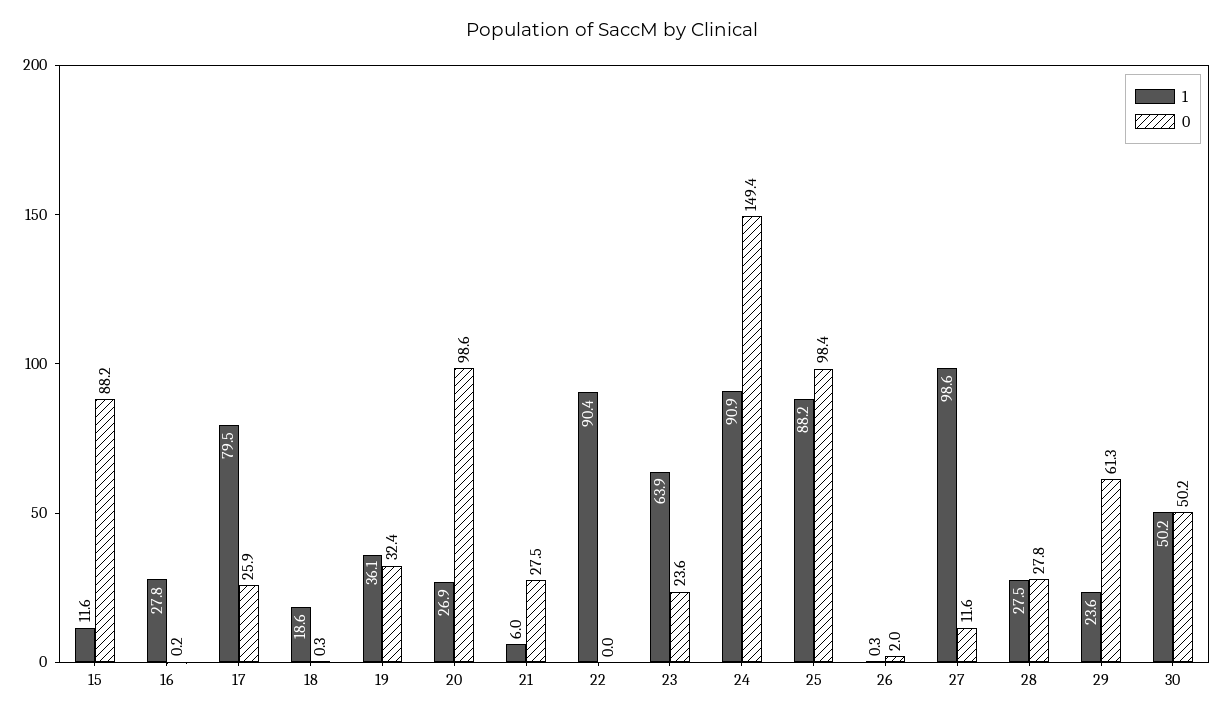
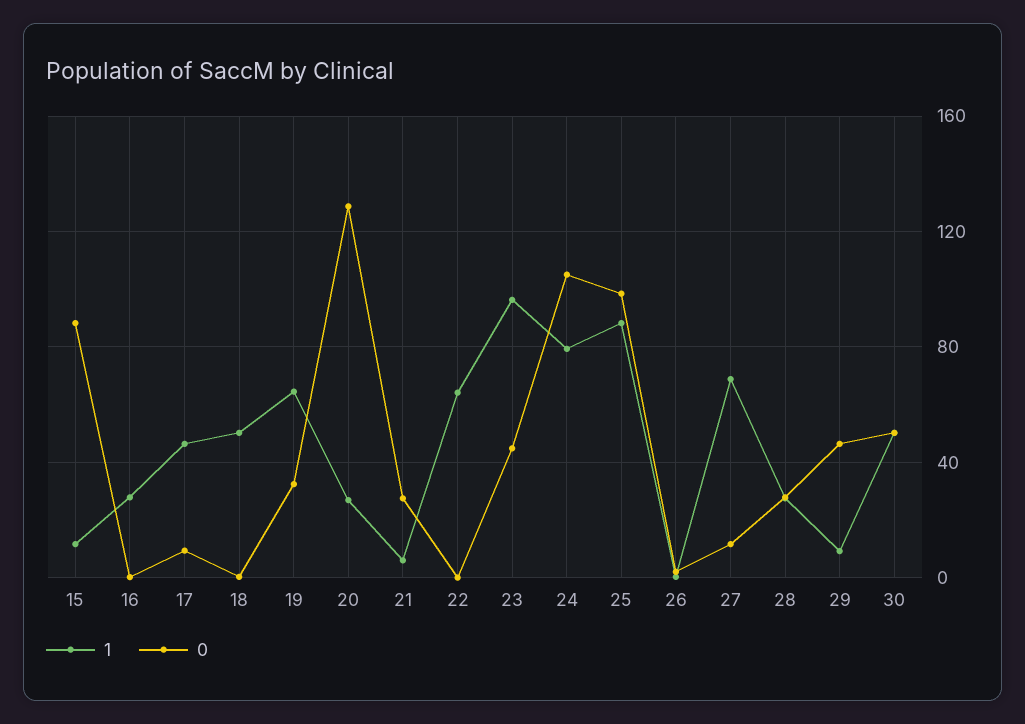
  {
    "1": {
      "15": 11.6,
      "16": 27.8,
-     "17": 79.5,
+     "17": 45,
-     "18": 18.6,
+     "18": 50,
-     "19": 36.1,
+     "19": 65,
      "20": 26.9,
      "21": 6,
-     "22": 90.4,
+     "22": 65,
-     "23": 63.9,
+     "23": 95,
-     "24": 90.9,
+     "24": 80,
      "25": 88.2,
      "26": 0.3,
-     "27": 98.6,
+     "27": 70,
      "28": 27.5,
-     "29": 23.6,
+     "29": 10,
      "30": 50.2
    },
    "0": {
      "15": 88.2,
      "16": 0.2,
-     "17": 25.9,
+     "17": 10,
      "18": 0.3,
      "19": 32.4,
-     "20": 98.6,
+     "20": 130,
      "21": 27.5,
      "22": 0,
-     "23": 23.6,
+     "23": 45,
-     "24": 149.4,
+     "24": 105,
      "25": 98.4,
      "26": 2,
      "27": 11.6,
      "28": 27.8,
-     "29": 61.3,
+     "29": 45,
      "30": 50.2
    }
  }

